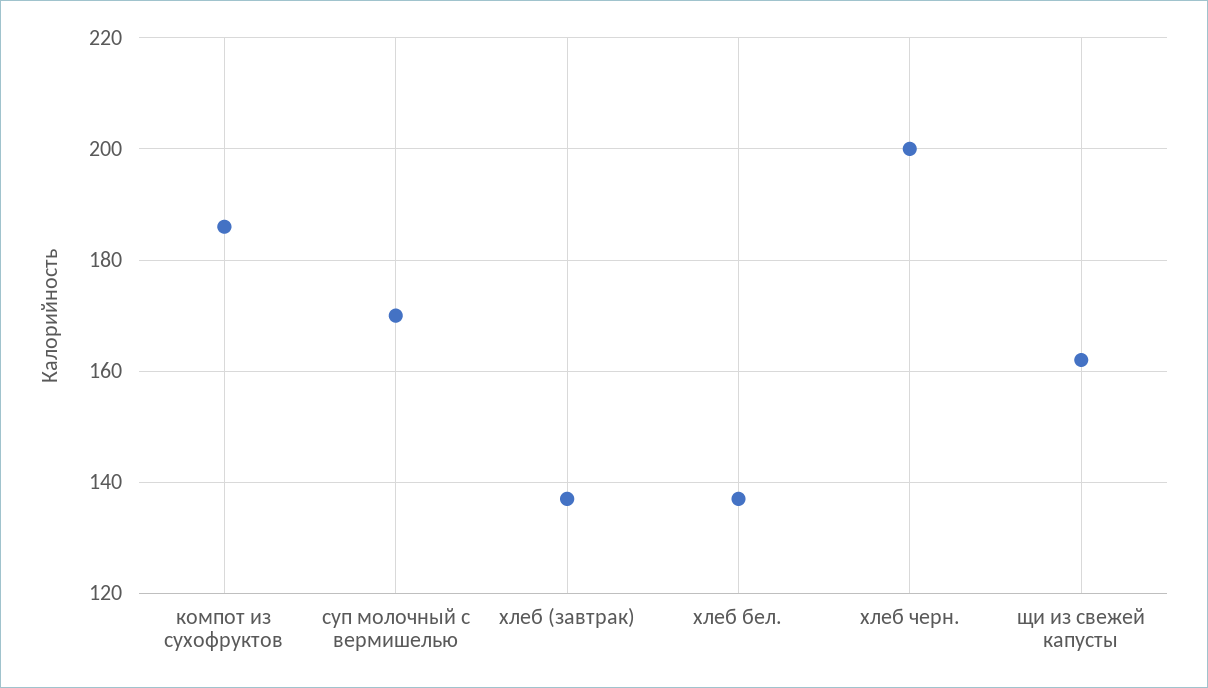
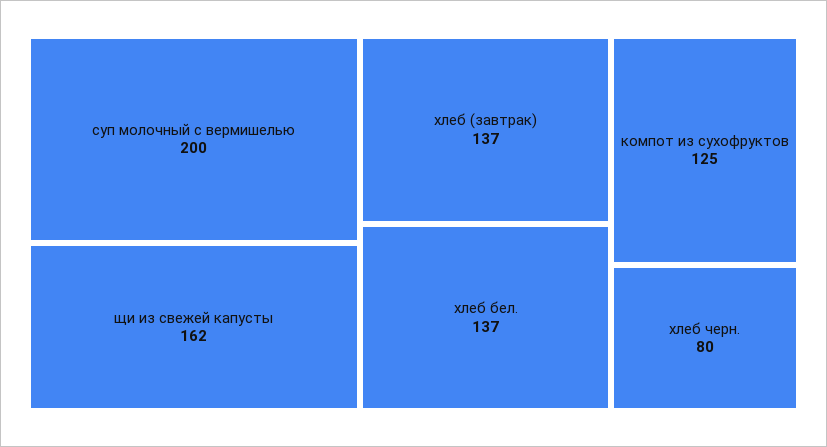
  {
-   "компот из сухофруктов": 185,
+   "компот из сухофруктов": 125,
-   "суп молочный с вермишелью": 170,
+   "суп молочный с вермишелью": 200,
    "хлеб (завтрак)": 137,
    "хлеб бел.": 137,
-   "хлеб черн.": 200,
+   "хлеб черн.": 80,
    "щи из свежей капусты": 162
  }

